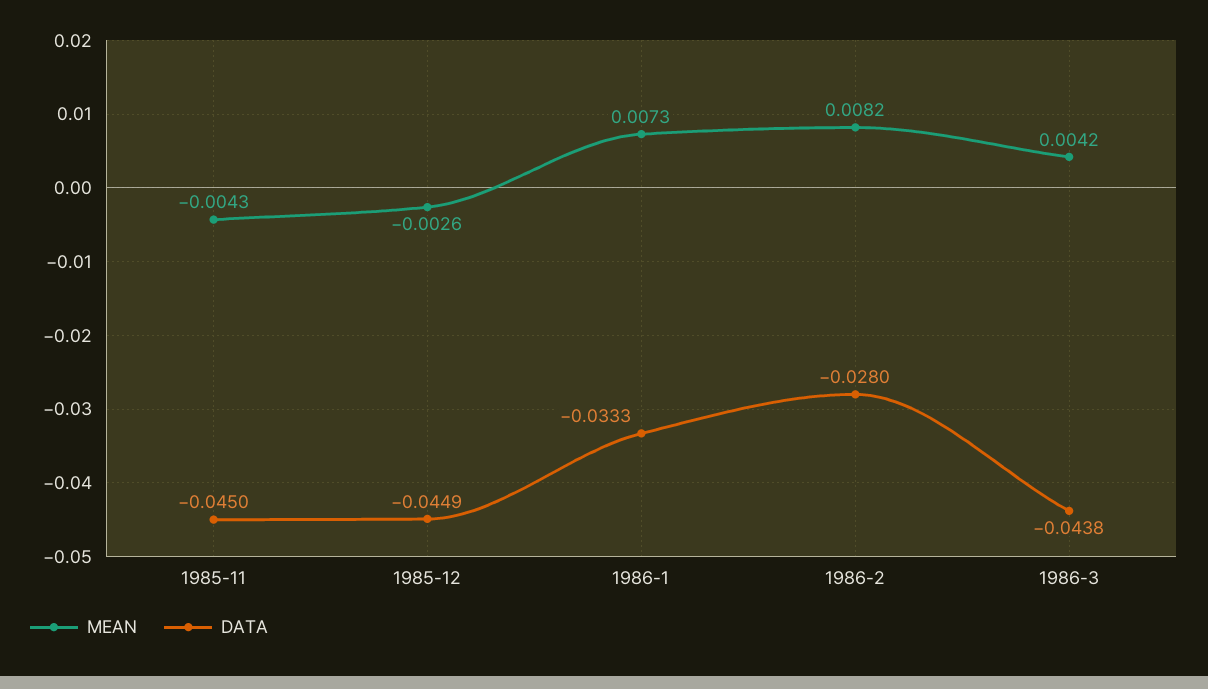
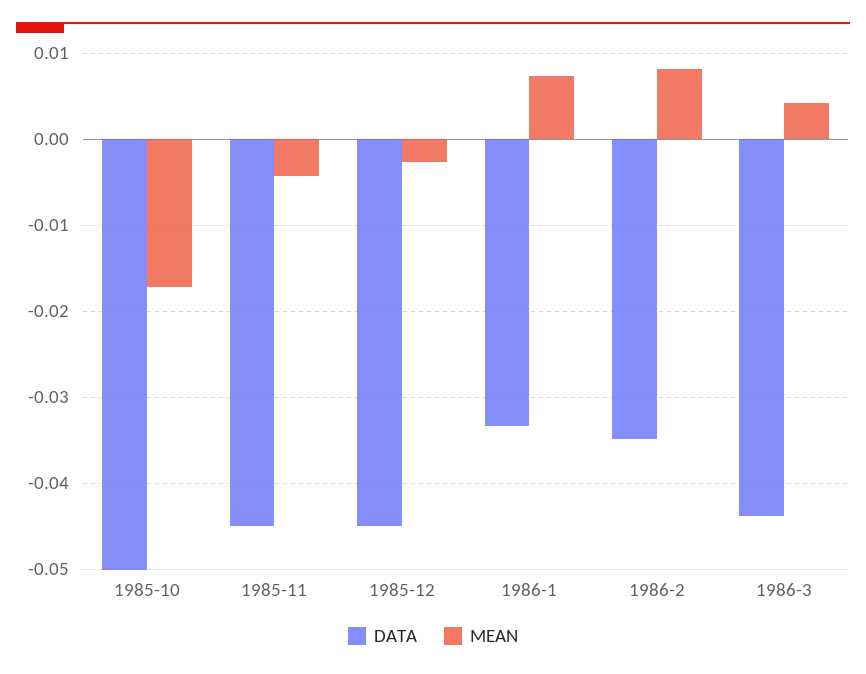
  {
    "MEAN": {
      "1985-11": -0.0043,
      "1985-12": -0.0026,
      "1986-1": 0.0073,
      "1986-2": 0.0082,
-     "1986-3": 0.0042
+     "1986-3": 0.0042,
+     "1985-10": -0.017
    },
    "DATA": {
      "1985-11": -0.045,
      "1985-12": -0.0449,
      "1986-1": -0.0333,
-     "1986-2": -0.028,
+     "1986-2": -0.035,
-     "1986-3": -0.0438
+     "1986-3": -0.0438,
+     "1985-10": -0.05
    }
  }

